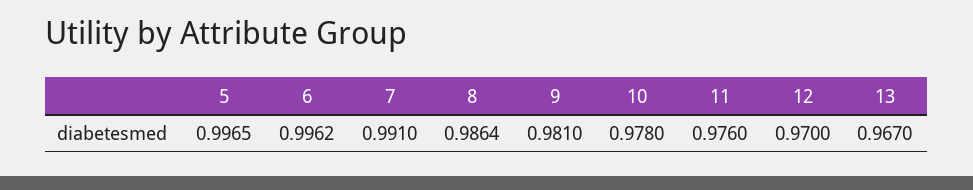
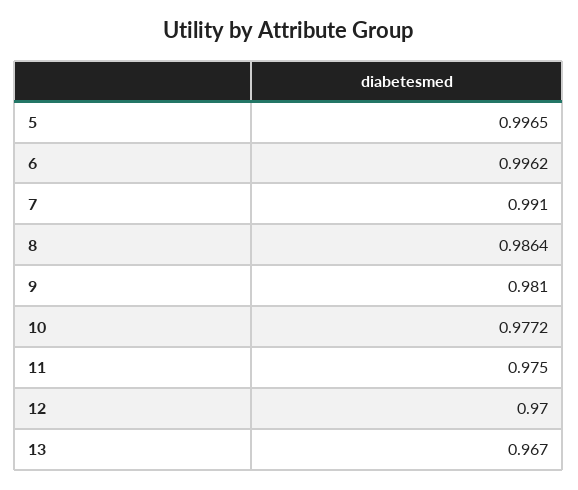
  {
    "5": 0.9965,
    "6": 0.9962,
    "7": 0.991,
    "8": 0.9864,
    "9": 0.981,
-   "10": 0.978,
+   "10": 0.9772,
-   "11": 0.976,
+   "11": 0.975,
    "12": 0.97,
    "13": 0.967
  }

